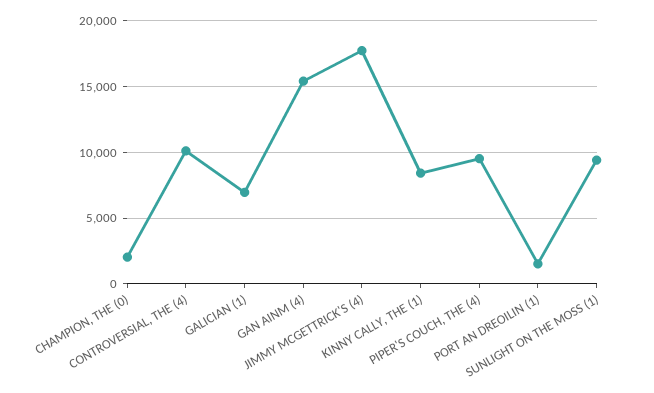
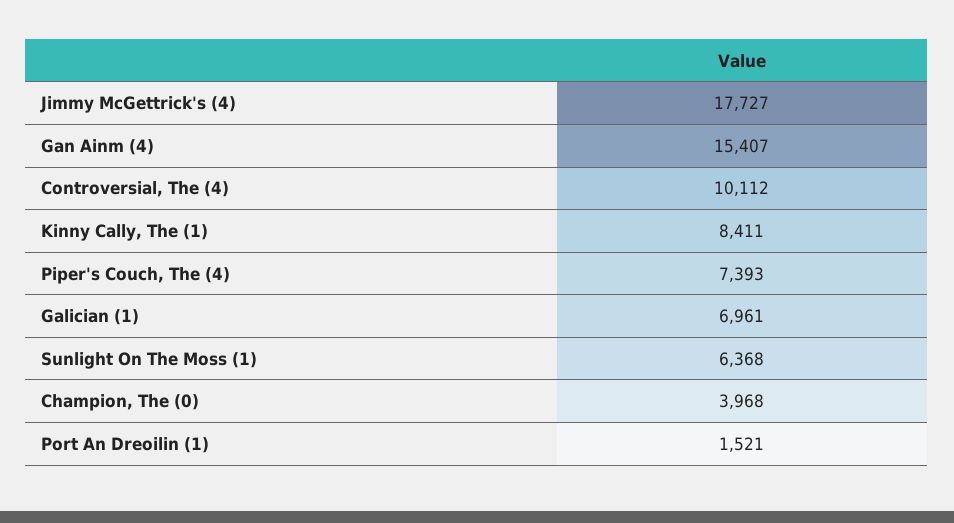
  {
-   "CHAMPION, THE (0)": 2000,
+   "CHAMPION, THE (0)": 3968,
    "CONTROVERSIAL, THE (4)": 10112,
    "GALICIAN (1)": 6961,
    "GAN AINM (4)": 15407,
    "JIMMY MCGETTRICK'S (4)": 17727,
    "KINNY CALLY, THE (1)": 8411,
-   "PIPER'S COUCH, THE (4)": 9500,
+   "PIPER'S COUCH, THE (4)": 7393,
    "PORT AN DREOILIN (1)": 1521,
-   "SUNLIGHT ON THE MOSS (1)": 9500
+   "SUNLIGHT ON THE MOSS (1)": 6368
  }

